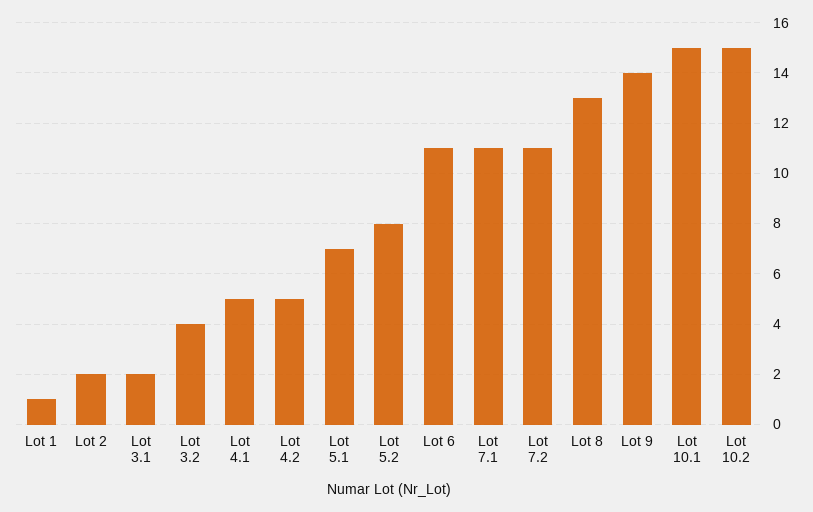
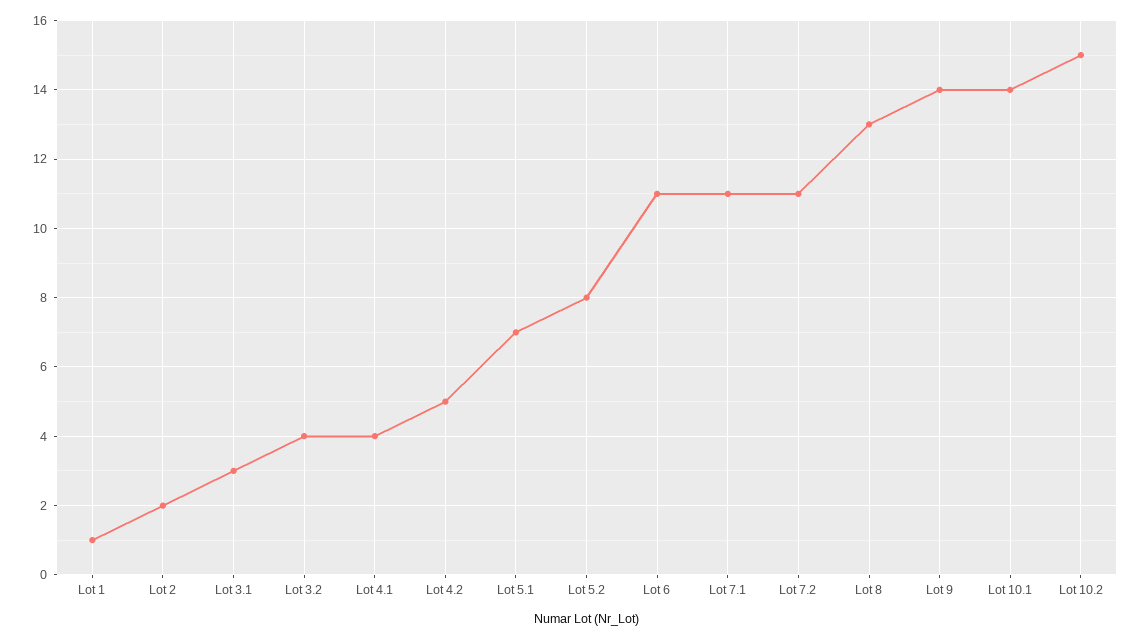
  {
    "Lot 1": 1,
    "Lot 2": 2,
-   "Lot 3.1": 2,
+   "Lot 3.1": 3,
    "Lot 3.2": 4,
-   "Lot 4.1": 5,
+   "Lot 4.1": 4,
    "Lot 4.2": 5,
    "Lot 5.1": 7,
    "Lot 5.2": 8,
    "Lot 6": 11,
    "Lot 7.1": 11,
    "Lot 7.2": 11,
    "Lot 8": 13,
    "Lot 9": 14,
-   "Lot 10.1": 15,
+   "Lot 10.1": 14,
    "Lot 10.2": 15
  }

